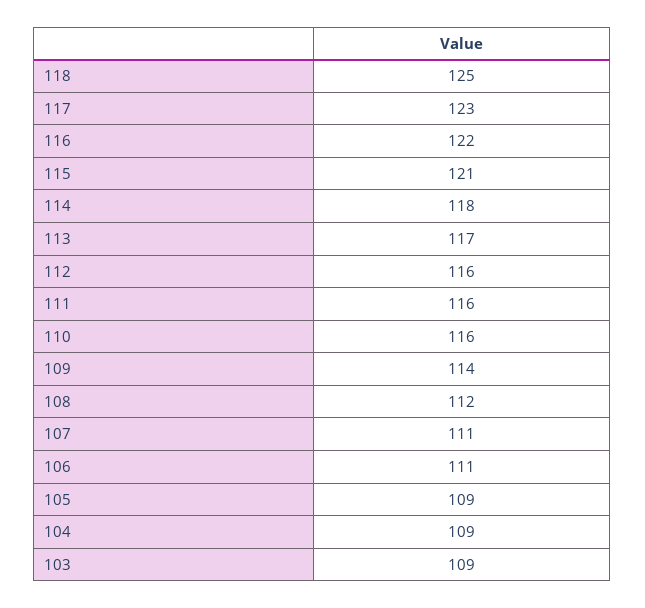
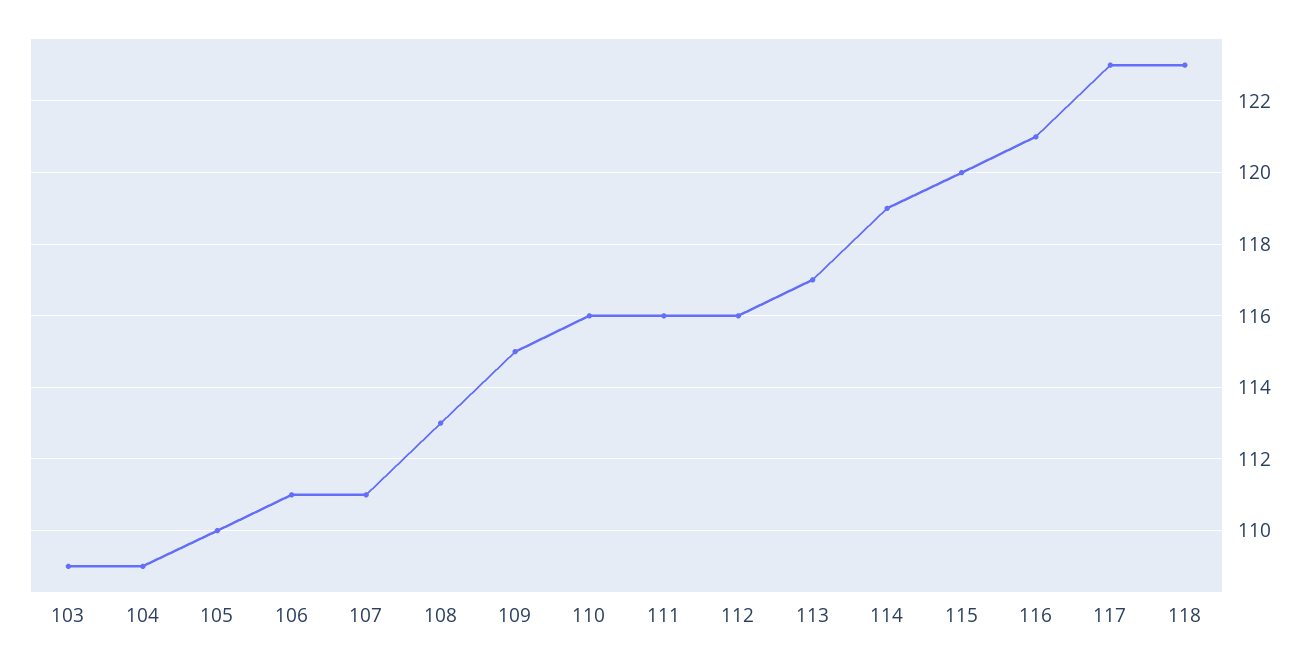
  {
-   "118": 125,
+   "118": 123,
    "117": 123,
-   "116": 122,
+   "116": 121,
-   "115": 121,
+   "115": 120,
-   "114": 118,
+   "114": 119,
    "113": 117,
    "112": 116,
    "111": 116,
    "110": 116,
-   "109": 114,
+   "109": 115,
-   "108": 112,
+   "108": 113,
    "107": 111,
    "106": 111,
-   "105": 109,
+   "105": 110,
    "104": 109,
    "103": 109
  }

